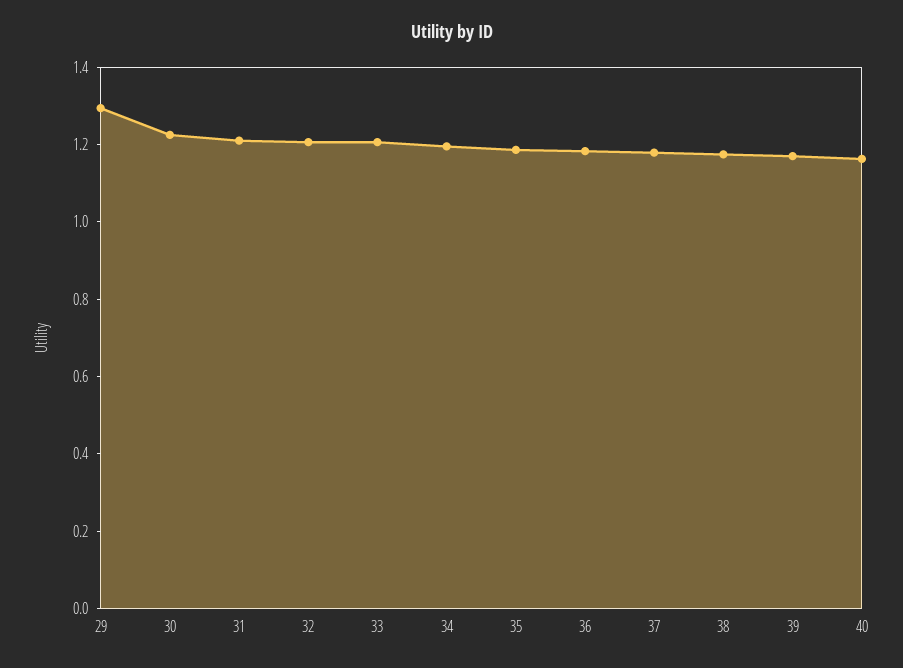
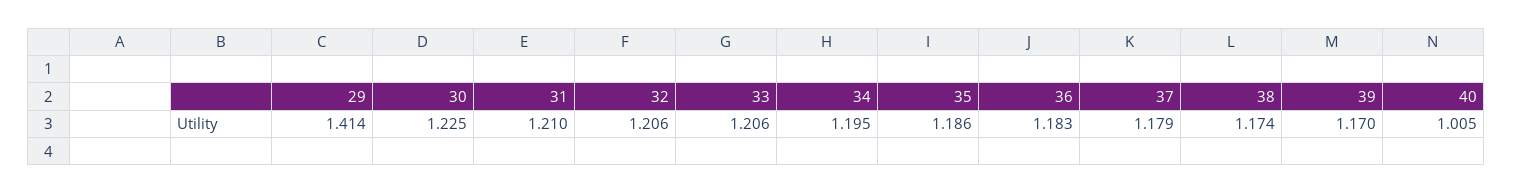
  {
-   "29": 1.3,
+   "29": 1.414,
    "30": 1.225,
    "31": 1.21,
    "32": 1.206,
    "33": 1.206,
    "34": 1.195,
    "35": 1.186,
    "36": 1.183,
    "37": 1.179,
    "38": 1.174,
    "39": 1.17,
-   "40": 1.15
+   "40": 1.005
  }

